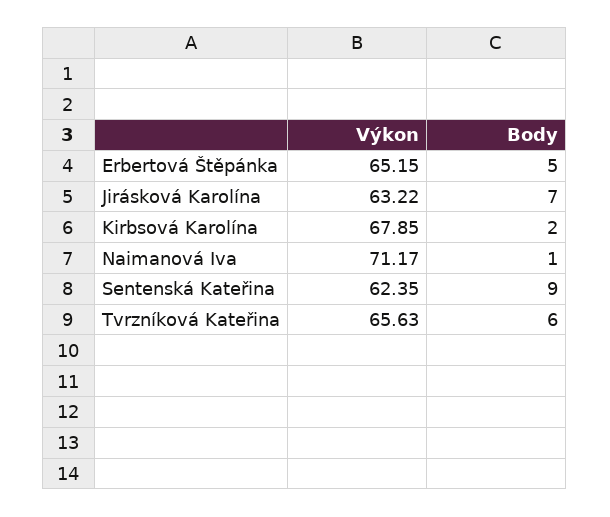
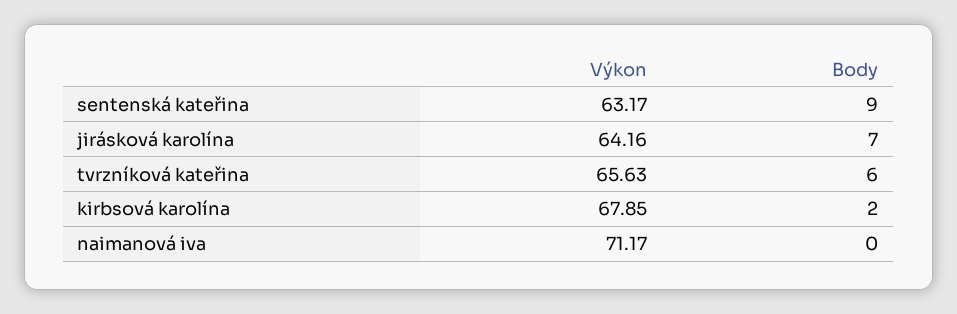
  {
    "Výkon": {
-     "Erbertová Štěpánka": 65.15,
-     "Jirásková Karolína": 63.22,
+     "Jirásková Karolína": 64.16,
      "Kirbsová Karolína": 67.85,
      "Naimanová Iva": 71.17,
-     "Sentenská Kateřina": 62.35,
+     "Sentenská Kateřina": 63.17,
      "Tvrzníková Kateřina": 65.63
    },
    "Body": {
-     "Erbertová Štěpánka": 5,
      "Jirásková Karolína": 7,
      "Kirbsová Karolína": 2,
-     "Naimanová Iva": 1,
+     "Naimanová Iva": 0,
      "Sentenská Kateřina": 9,
      "Tvrzníková Kateřina": 6
    }
  }

